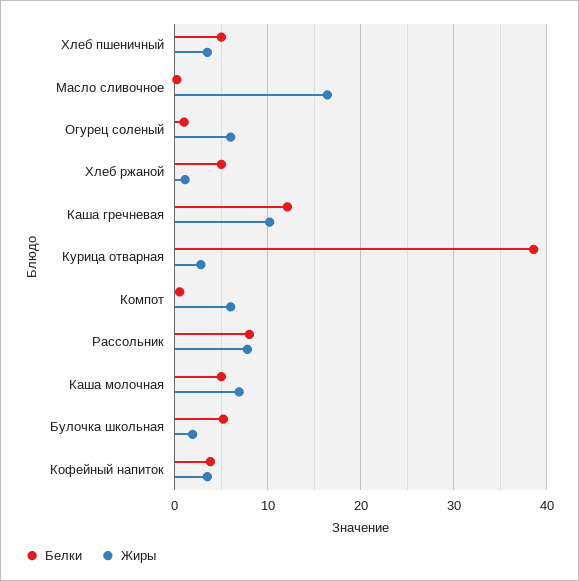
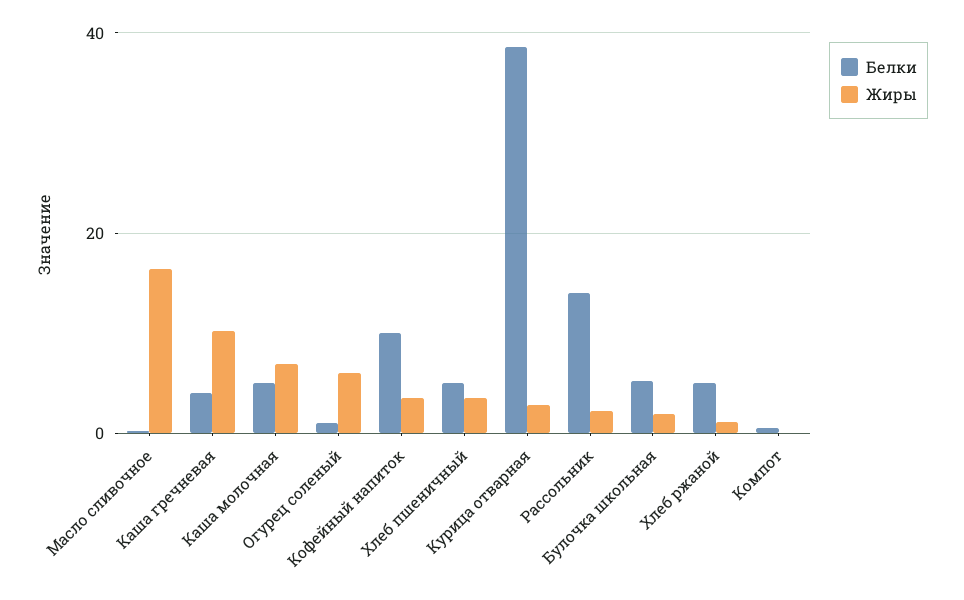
  {
    "Белки": {
      "Хлеб пшеничный": 5,
      "Масло сливочное": 0,
      "Огурец соленый": 1,
      "Хлеб ржаной": 5,
-     "Каша гречневая": 12,
+     "Каша гречневая": 4,
      "Курица отварная": 39,
      "Компот": 1,
-     "Рассольник": 8,
+     "Рассольник": 14,
      "Каша молочная": 5,
      "Булочка школьная": 5,
-     "Кофейный напиток": 4
+     "Кофейный напиток": 10
    },
    "Жиры": {
      "Хлеб пшеничный": 4,
      "Масло сливочное": 16,
      "Огурец соленый": 6,
      "Хлеб ржаной": 1,
      "Каша гречневая": 10,
      "Курица отварная": 3,
-     "Компот": 6,
+     "Компот": 0,
-     "Рассольник": 8,
+     "Рассольник": 2,
      "Каша молочная": 7,
      "Булочка школьная": 2,
      "Кофейный напиток": 4
    }
  }

